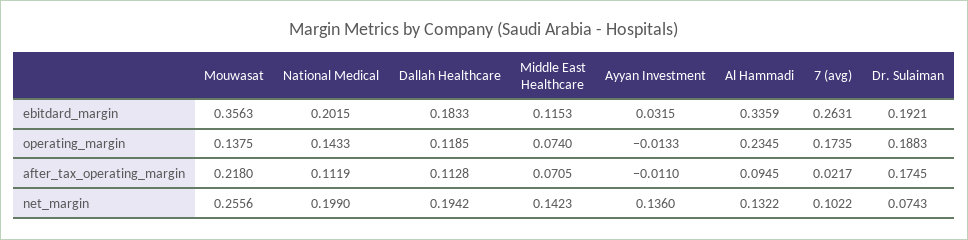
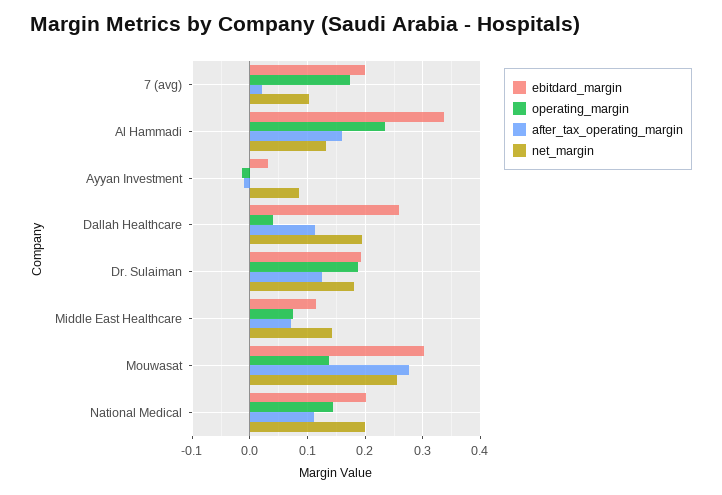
  {
    "ebitdard_margin": {
-     "Mouwasat": 0.3563,
+     "Mouwasat": 0.3,
      "National Medical": 0.2015,
-     "Dallah Healthcare": 0.1833,
+     "Dallah Healthcare": 0.26,
      "Middle East Healthcare": 0.1153,
      "Ayyan Investment": 0.0315,
      "Al Hammadi": 0.3359,
-     "7 (avg)": 0.2631,
+     "7 (avg)": 0.2,
      "Dr. Sulaiman": 0.1921
    },
    "operating_margin": {
      "Mouwasat": 0.1375,
      "National Medical": 0.1433,
-     "Dallah Healthcare": 0.1185,
+     "Dallah Healthcare": 0.04,
      "Middle East Healthcare": 0.074,
      "Ayyan Investment": -0.0133,
      "Al Hammadi": 0.2345,
      "7 (avg)": 0.1735,
      "Dr. Sulaiman": 0.1883
    },
    "after_tax_operating_margin": {
-     "Mouwasat": 0.218,
+     "Mouwasat": 0.28,
      "National Medical": 0.1119,
      "Dallah Healthcare": 0.1128,
      "Middle East Healthcare": 0.0705,
      "Ayyan Investment": -0.011,
-     "Al Hammadi": 0.0945,
+     "Al Hammadi": 0.16,
      "7 (avg)": 0.0217,
-     "Dr. Sulaiman": 0.1745
+     "Dr. Sulaiman": 0.12
    },
    "net_margin": {
      "Mouwasat": 0.2556,
      "National Medical": 0.199,
      "Dallah Healthcare": 0.1942,
      "Middle East Healthcare": 0.1423,
-     "Ayyan Investment": 0.136,
+     "Ayyan Investment": 0.08,
      "Al Hammadi": 0.1322,
      "7 (avg)": 0.1022,
-     "Dr. Sulaiman": 0.0743
+     "Dr. Sulaiman": 0.18
    }
  }

